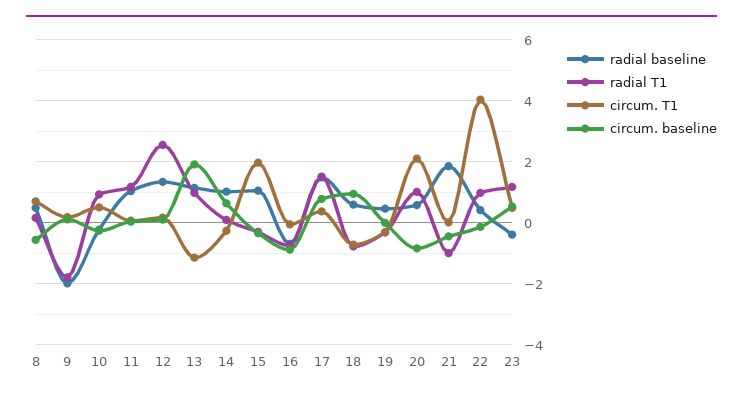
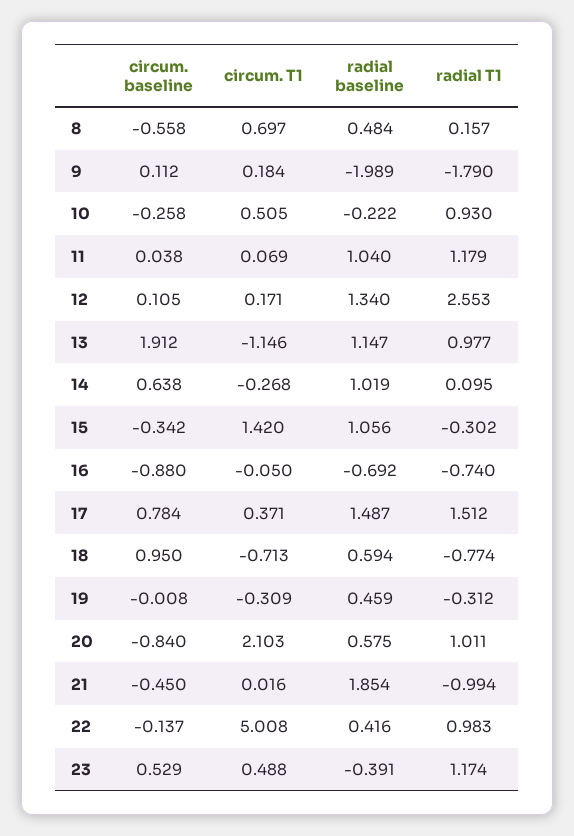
  {
    "radial baseline": {
      "8": 0.484,
      "9": -1.989,
      "10": -0.222,
      "11": 1.04,
      "12": 1.34,
      "13": 1.147,
      "14": 1.019,
      "15": 1.056,
      "16": -0.692,
      "17": 1.487,
      "18": 0.594,
      "19": 0.459,
      "20": 0.575,
      "21": 1.854,
      "22": 0.416,
      "23": -0.391
    },
    "radial T1": {
      "8": 0.157,
      "9": -1.79,
      "10": 0.93,
      "11": 1.179,
      "12": 2.553,
      "13": 0.977,
      "14": 0.095,
      "15": -0.302,
      "16": -0.74,
      "17": 1.512,
      "18": -0.774,
      "19": -0.312,
      "20": 1.011,
      "21": -0.994,
      "22": 0.983,
      "23": 1.174
    },
    "circum. T1": {
      "8": 0.697,
      "9": 0.184,
      "10": 0.505,
      "11": 0.069,
      "12": 0.171,
      "13": -1.146,
      "14": -0.268,
-     "15": 2,
+     "15": 1.42,
      "16": -0.05,
      "17": 0.371,
      "18": -0.713,
      "19": -0.309,
      "20": 2.103,
      "21": 0.016,
-     "22": 4,
+     "22": 5.008,
      "23": 0.488
    },
    "circum. baseline": {
      "8": -0.558,
      "9": 0.112,
      "10": -0.258,
      "11": 0.038,
      "12": 0.105,
      "13": 1.912,
      "14": 0.638,
      "15": -0.342,
      "16": -0.88,
      "17": 0.784,
      "18": 0.95,
      "19": -0.008,
      "20": -0.84,
      "21": -0.45,
      "22": -0.137,
      "23": 0.529
    }
  }

